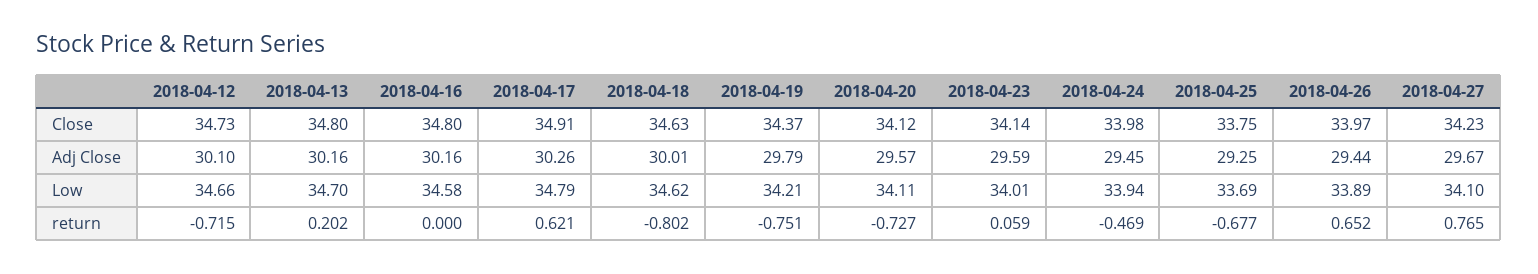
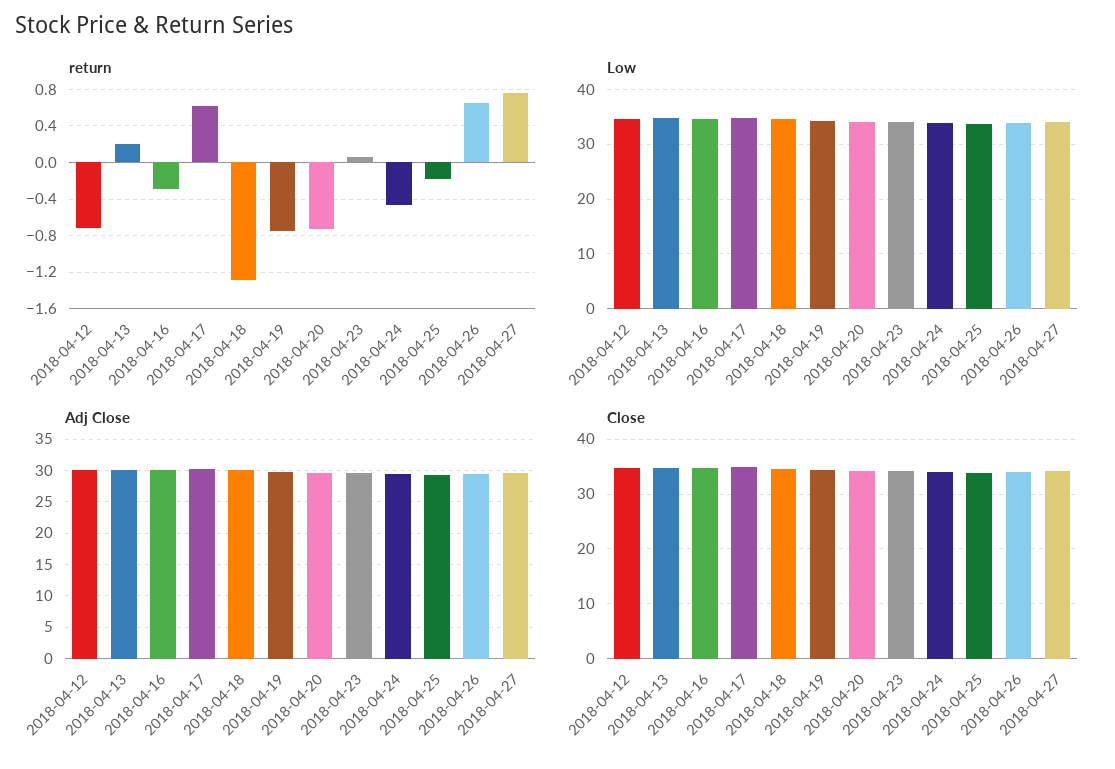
  {
    "Close": {
      "2018-04-12": 34.73,
      "2018-04-13": 34.8,
      "2018-04-16": 34.8,
      "2018-04-17": 34.91,
      "2018-04-18": 34.63,
      "2018-04-19": 34.37,
      "2018-04-20": 34.12,
      "2018-04-23": 34.14,
      "2018-04-24": 33.98,
      "2018-04-25": 33.75,
      "2018-04-26": 33.97,
      "2018-04-27": 34.23
    },
    "Adj Close": {
      "2018-04-12": 30.1,
      "2018-04-13": 30.16,
      "2018-04-16": 30.16,
      "2018-04-17": 30.26,
      "2018-04-18": 30.01,
      "2018-04-19": 29.79,
      "2018-04-20": 29.57,
      "2018-04-23": 29.59,
      "2018-04-24": 29.45,
      "2018-04-25": 29.25,
      "2018-04-26": 29.44,
      "2018-04-27": 29.67
    },
    "Low": {
      "2018-04-12": 34.66,
      "2018-04-13": 34.7,
      "2018-04-16": 34.58,
      "2018-04-17": 34.79,
      "2018-04-18": 34.62,
      "2018-04-19": 34.21,
      "2018-04-20": 34.11,
      "2018-04-23": 34.01,
      "2018-04-24": 33.94,
      "2018-04-25": 33.69,
      "2018-04-26": 33.89,
      "2018-04-27": 34.1
    },
    "return": {
      "2018-04-12": -0.715,
      "2018-04-13": 0.202,
-     "2018-04-16": 0,
+     "2018-04-16": -0.3,
      "2018-04-17": 0.621,
-     "2018-04-18": -0.802,
+     "2018-04-18": -1.3,
      "2018-04-19": -0.751,
      "2018-04-20": -0.727,
      "2018-04-23": 0.059,
      "2018-04-24": -0.469,
-     "2018-04-25": -0.677,
+     "2018-04-25": -0.2,
      "2018-04-26": 0.652,
      "2018-04-27": 0.765
    }
  }

